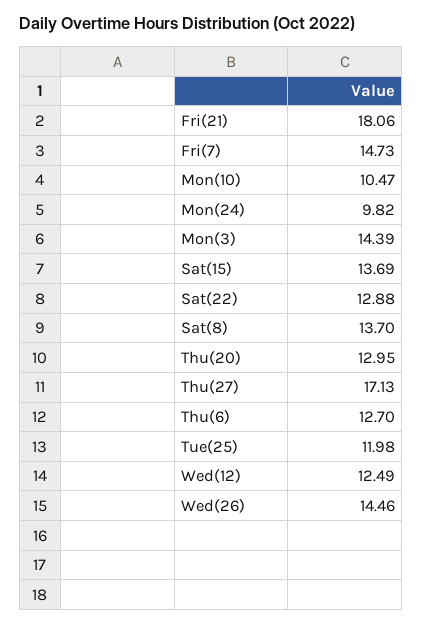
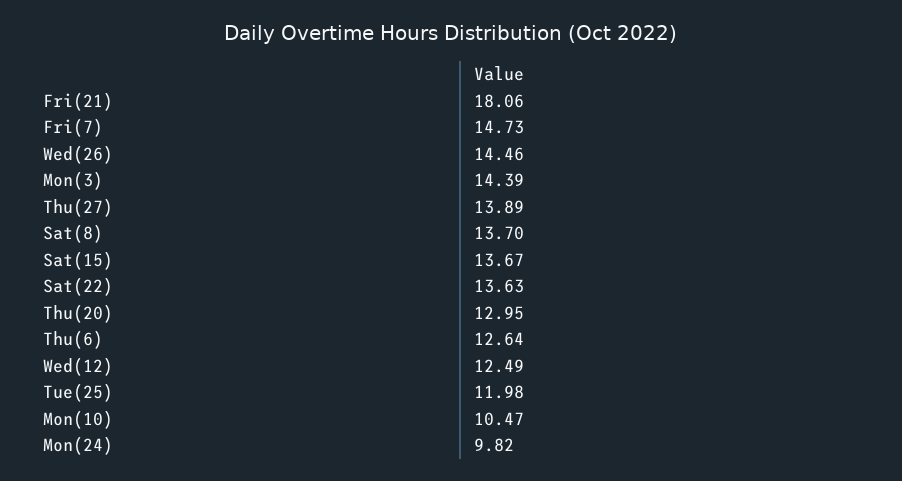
  {
    "Fri(21)": 18.06,
    "Fri(7)": 14.73,
    "Mon(10)": 10.47,
    "Mon(24)": 9.82,
    "Mon(3)": 14.39,
-   "Sat(15)": 13.69,
+   "Sat(15)": 13.67,
-   "Sat(22)": 12.88,
+   "Sat(22)": 13.63,
    "Sat(8)": 13.7,
    "Thu(20)": 12.95,
-   "Thu(27)": 17.13,
+   "Thu(27)": 13.89,
-   "Thu(6)": 12.7,
+   "Thu(6)": 12.64,
    "Tue(25)": 11.98,
    "Wed(12)": 12.49,
    "Wed(26)": 14.46
  }

